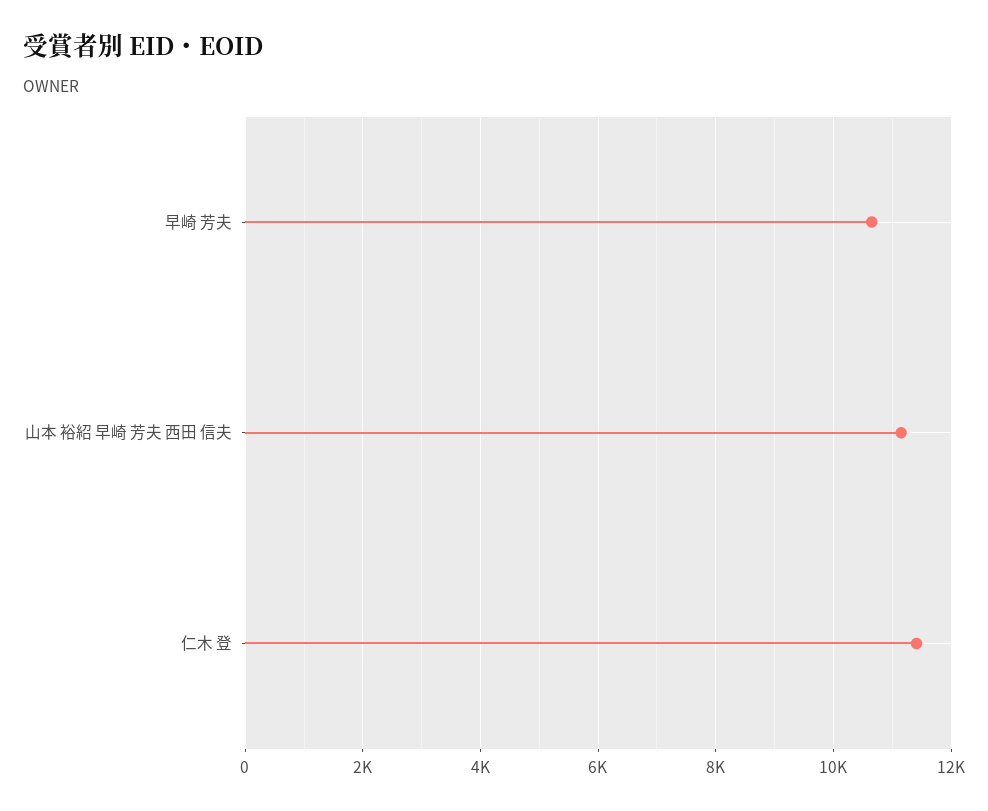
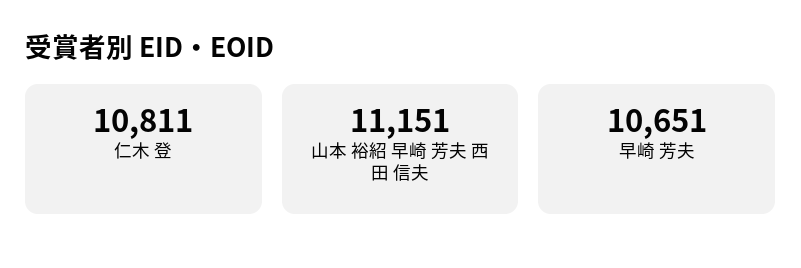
  {
    "早崎 芳夫": 10651,
    "山本 裕紹 早崎 芳夫 西田 信夫": 11151,
-   "仁木 登": 11400
+   "仁木 登": 10811
  }

